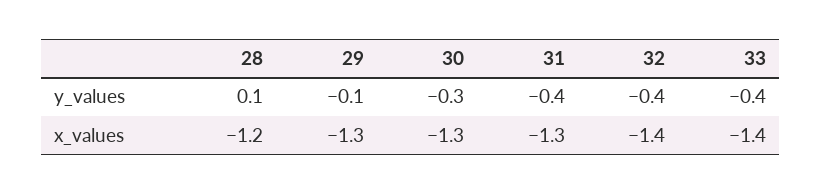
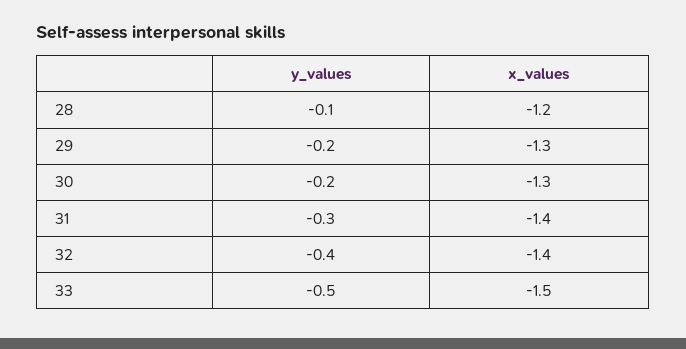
  {
    "28": {
-     "y_values": 0.1,
+     "y_values": -0.1,
      "x_values": -1.2
    },
    "29": {
-     "y_values": -0.1,
+     "y_values": -0.2,
      "x_values": -1.3
    },
    "30": {
-     "y_values": -0.3,
+     "y_values": -0.2,
      "x_values": -1.3
    },
    "31": {
-     "y_values": -0.4,
+     "y_values": -0.3,
-     "x_values": -1.3
+     "x_values": -1.4
    },
    "32": {
      "y_values": -0.4,
      "x_values": -1.4
    },
    "33": {
-     "y_values": -0.4,
+     "y_values": -0.5,
-     "x_values": -1.4
+     "x_values": -1.5
    }
  }

